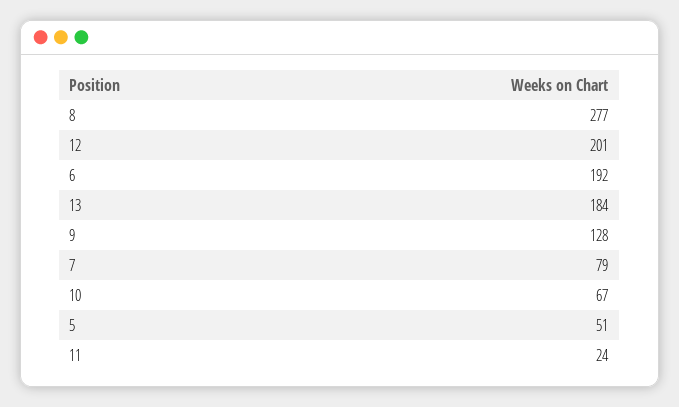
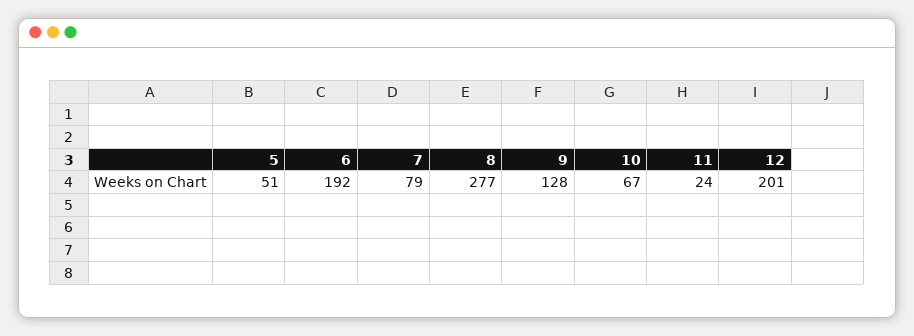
  {
    "8": 277,
    "12": 201,
    "6": 192,
-   "13": 184,
    "9": 128,
    "7": 79,
    "10": 67,
    "5": 51,
    "11": 24
  }

